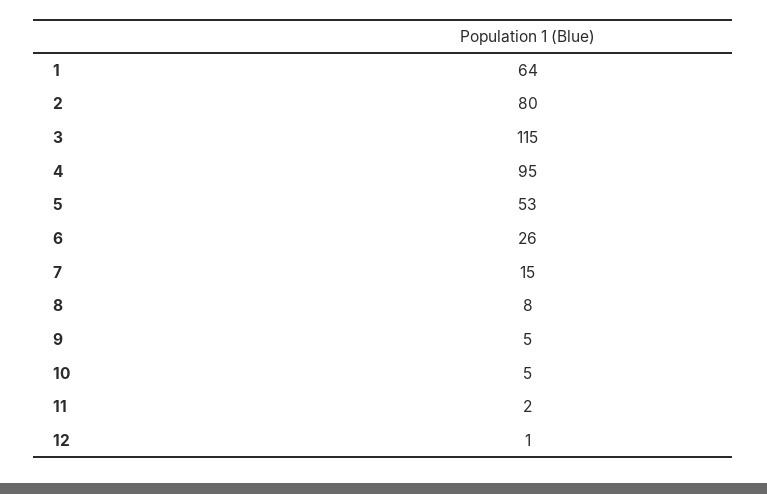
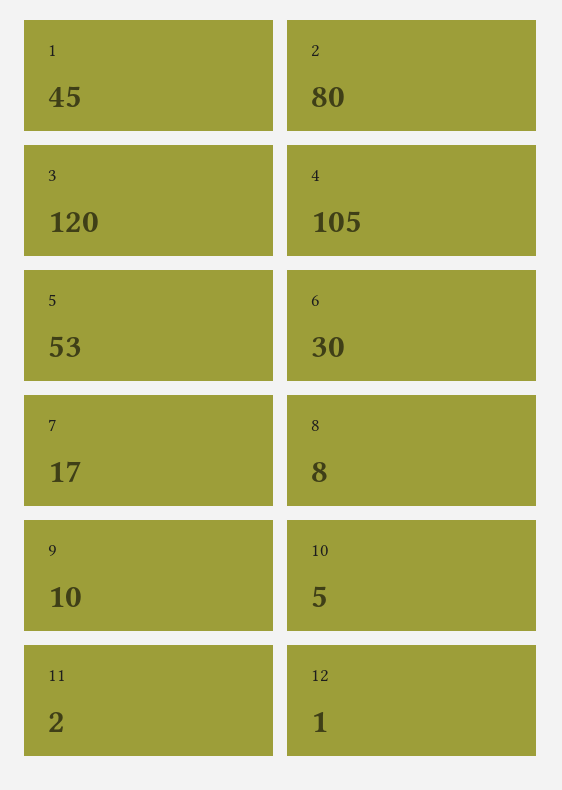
  {
-   "1": 64,
+   "1": 45,
    "2": 80,
-   "3": 115,
+   "3": 120,
-   "4": 95,
+   "4": 105,
    "5": 53,
-   "6": 26,
+   "6": 30,
-   "7": 15,
+   "7": 17,
    "8": 8,
-   "9": 5,
+   "9": 10,
    "10": 5,
    "11": 2,
    "12": 1
  }

